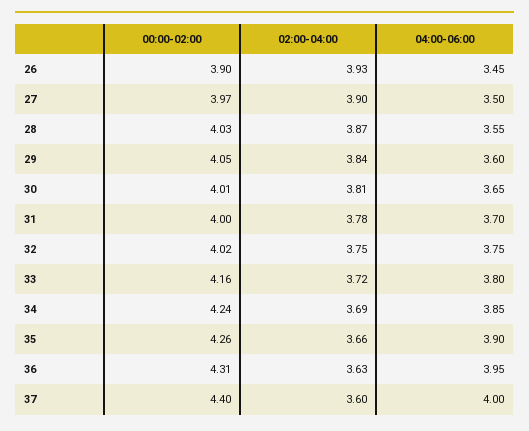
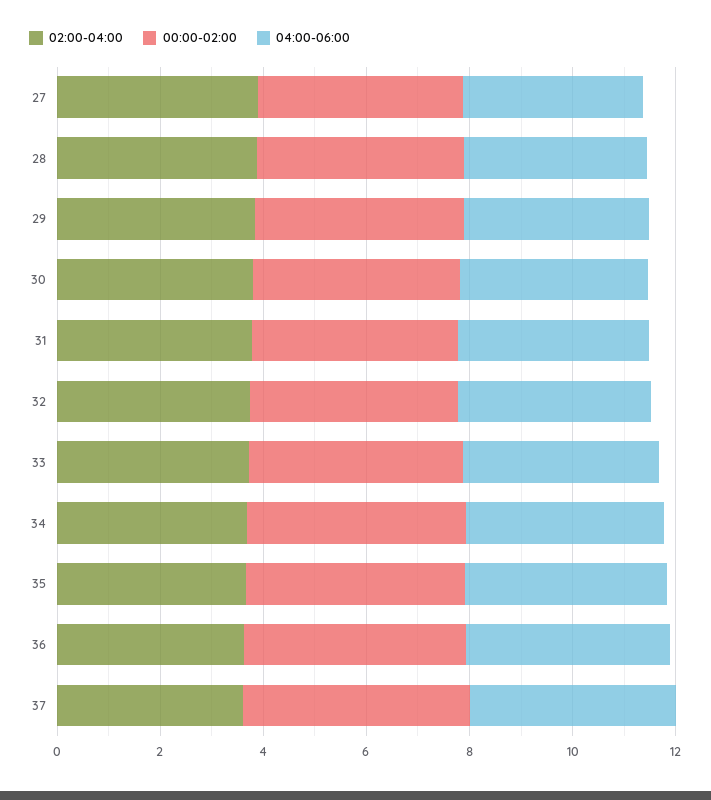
  {
    "00:00-02:00": {
-     "26": 3.9,
      "27": 3.97,
      "28": 4.03,
      "29": 4.05,
      "30": 4.01,
      "31": 4,
      "32": 4.02,
      "33": 4.16,
      "34": 4.24,
      "35": 4.26,
      "36": 4.31,
      "37": 4.4
    },
    "02:00-04:00": {
-     "26": 3.93,
      "27": 3.9,
      "28": 3.87,
      "29": 3.84,
      "30": 3.81,
      "31": 3.78,
      "32": 3.75,
      "33": 3.72,
      "34": 3.69,
      "35": 3.66,
      "36": 3.63,
      "37": 3.6
    },
    "04:00-06:00": {
-     "26": 3.45,
      "27": 3.5,
      "28": 3.55,
      "29": 3.6,
      "30": 3.65,
      "31": 3.7,
      "32": 3.75,
      "33": 3.8,
      "34": 3.85,
      "35": 3.9,
      "36": 3.95,
      "37": 4
    }
  }

